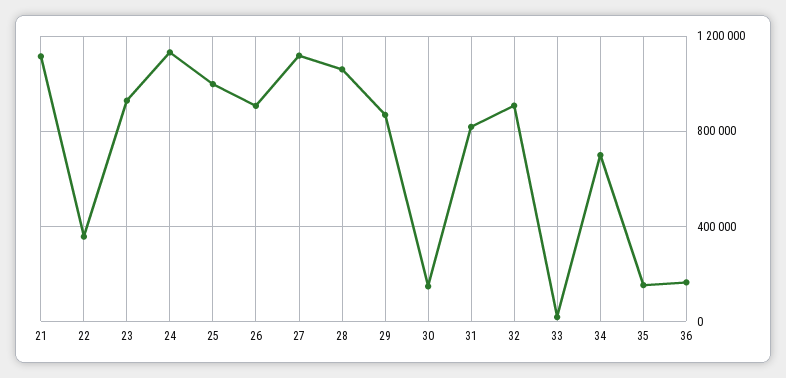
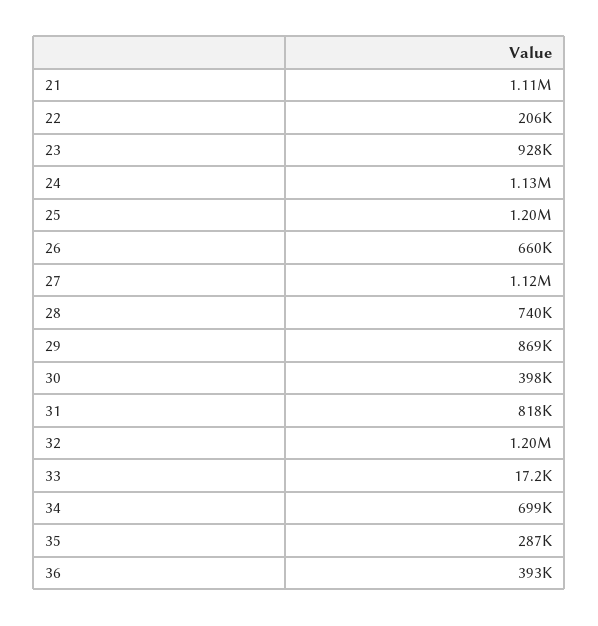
  {
    "21": 1110000,
-   "22": 350000,
+   "22": 206000,
    "23": 928000,
    "24": 1130000,
-   "25": 1000000,
+   "25": 1200000,
-   "26": 900000,
+   "26": 660000,
    "27": 1120000,
-   "28": 1050000,
+   "28": 740000,
    "29": 869000,
-   "30": 150000,
+   "30": 398000,
    "31": 818000,
-   "32": 900000,
+   "32": 1200000,
    "33": 17200,
    "34": 699000,
-   "35": 150000,
+   "35": 287000,
-   "36": 150000
+   "36": 393000
  }

